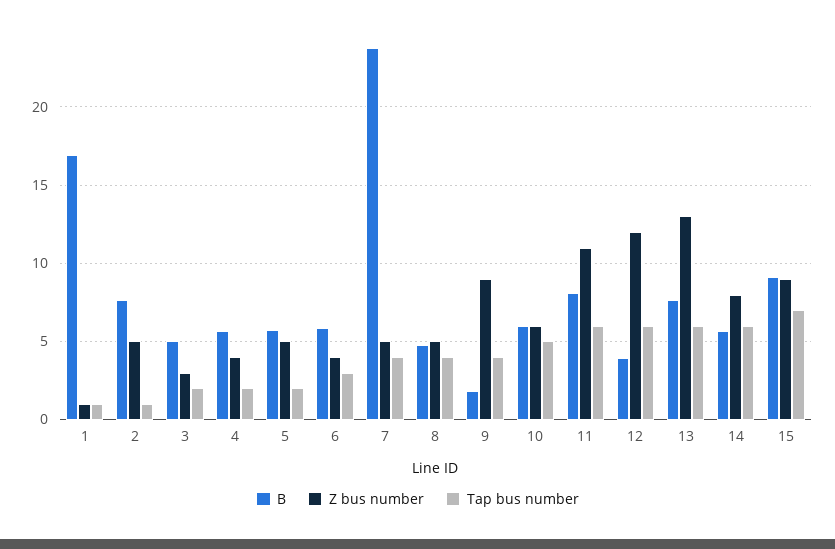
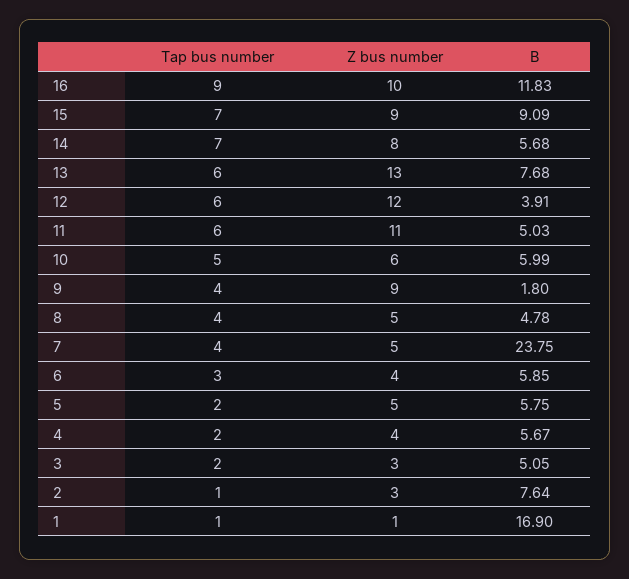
  {
    "B": {
      "1": 16.9,
      "2": 7.64,
      "3": 5.05,
      "4": 5.67,
      "5": 5.75,
      "6": 5.85,
      "7": 23.75,
      "8": 4.78,
      "9": 1.8,
      "10": 5.99,
-     "11": 8,
+     "11": 5.03,
      "12": 3.91,
      "13": 7.68,
      "14": 5.68,
-     "15": 9.09
+     "15": 9.09,
+     "16": 11.83
    },
    "Z bus number": {
      "1": 1,
-     "2": 5,
+     "2": 3,
      "3": 3,
      "4": 4,
      "5": 5,
      "6": 4,
      "7": 5,
      "8": 5,
      "9": 9,
      "10": 6,
      "11": 11,
      "12": 12,
      "13": 13,
      "14": 8,
-     "15": 9
+     "15": 9,
+     "16": 10
    },
    "Tap bus number": {
      "1": 1,
      "2": 1,
      "3": 2,
      "4": 2,
      "5": 2,
      "6": 3,
      "7": 4,
      "8": 4,
      "9": 4,
      "10": 5,
      "11": 6,
      "12": 6,
      "13": 6,
-     "14": 6,
+     "14": 7,
-     "15": 7
+     "15": 7,
+     "16": 9
    }
  }

